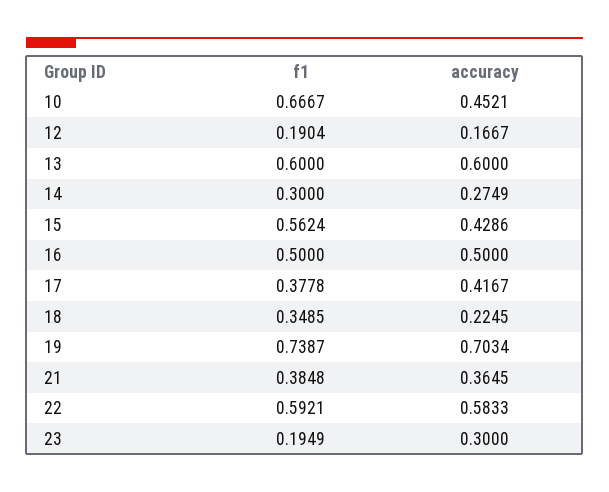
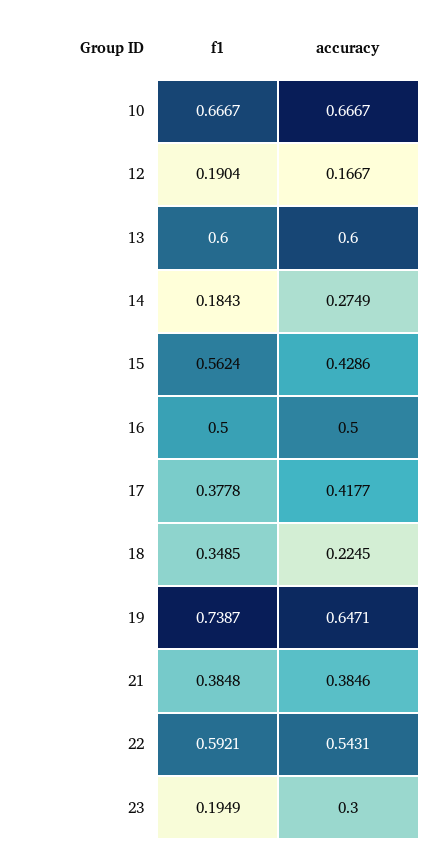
  {
    "f1": {
      "10": 0.6667,
      "12": 0.1904,
      "13": 0.6,
-     "14": 0.3,
+     "14": 0.1843,
      "15": 0.5624,
      "16": 0.5,
      "17": 0.3778,
      "18": 0.3485,
      "19": 0.7387,
      "21": 0.3848,
      "22": 0.5921,
      "23": 0.1949
    },
    "accuracy": {
-     "10": 0.4521,
+     "10": 0.6667,
      "12": 0.1667,
      "13": 0.6,
      "14": 0.2749,
      "15": 0.4286,
      "16": 0.5,
-     "17": 0.4167,
+     "17": 0.4177,
      "18": 0.2245,
-     "19": 0.7034,
+     "19": 0.6471,
-     "21": 0.3645,
+     "21": 0.3846,
-     "22": 0.5833,
+     "22": 0.5431,
      "23": 0.3
    }
  }

